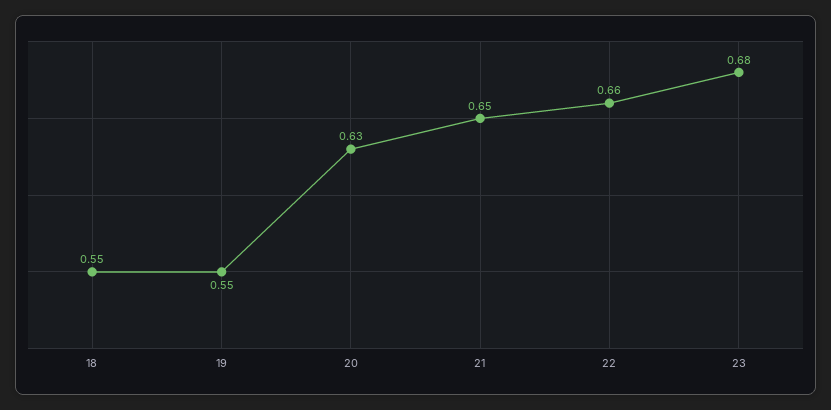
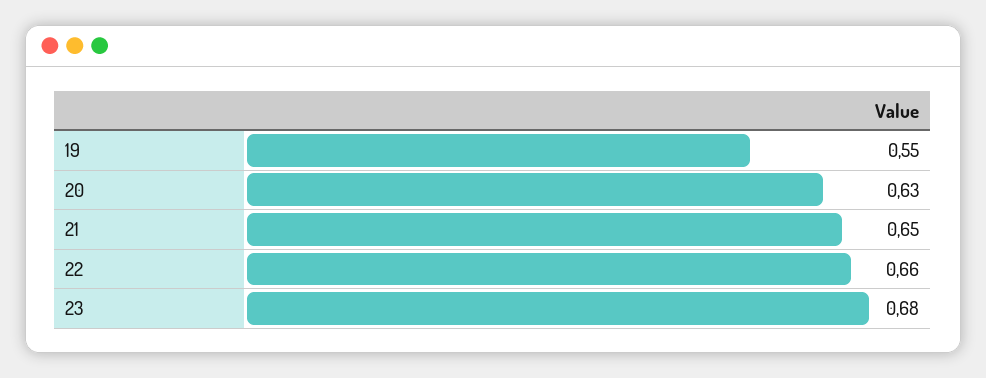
  {
-   "18": 0.55,
    "19": 0.55,
    "20": 0.63,
    "21": 0.65,
    "22": 0.66,
    "23": 0.68
  }

